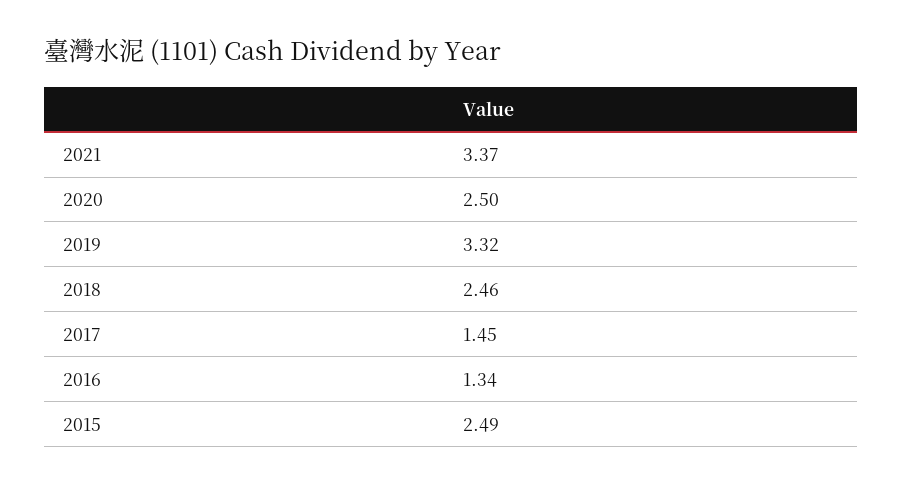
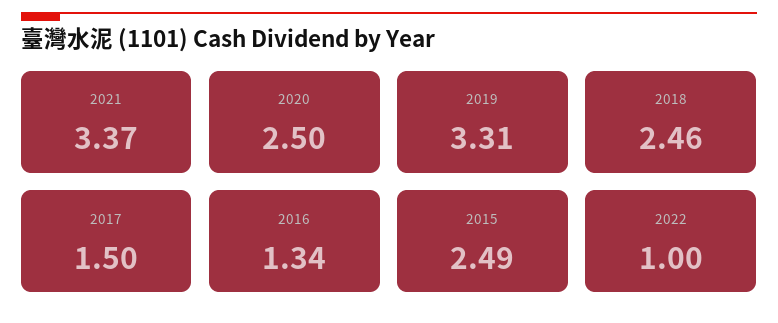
  {
    "2021": 3.37,
    "2020": 2.5,
-   "2019": 3.32,
+   "2019": 3.31,
    "2018": 2.46,
-   "2017": 1.45,
+   "2017": 1.5,
    "2016": 1.34,
-   "2015": 2.49
+   "2015": 2.49,
+   "2022": 1
  }

